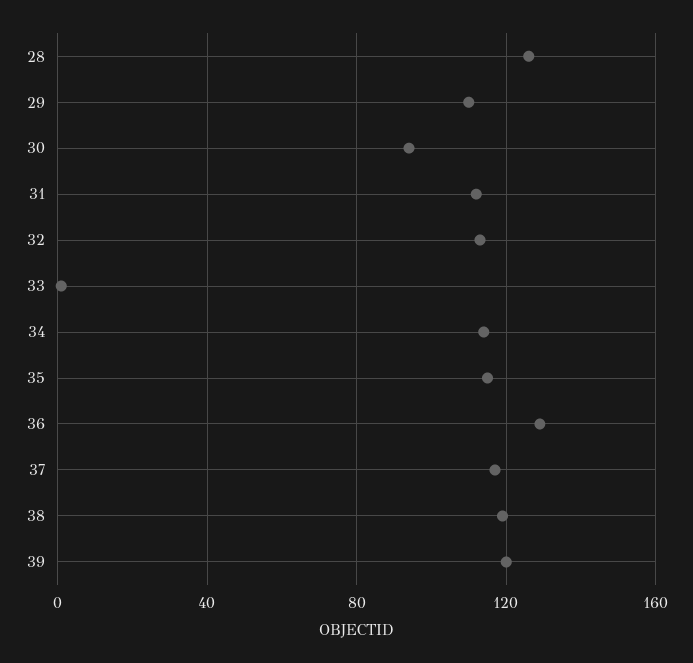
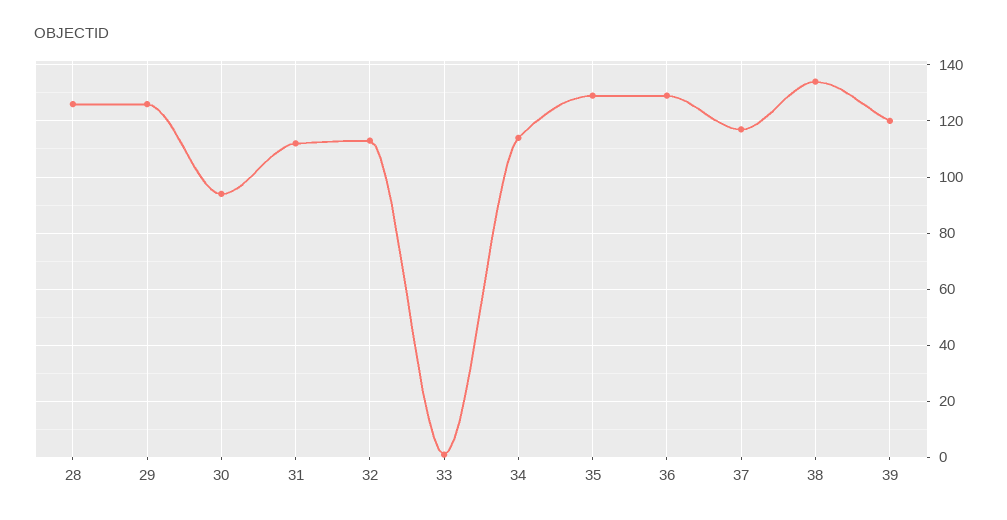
  {
    "28": 125,
-   "29": 110,
+   "29": 125,
    "30": 95,
    "31": 110,
    "32": 115,
    "33": 0,
    "34": 115,
-   "35": 115,
+   "35": 130,
    "36": 130,
    "37": 115,
-   "38": 120,
+   "38": 135,
    "39": 120
  }

